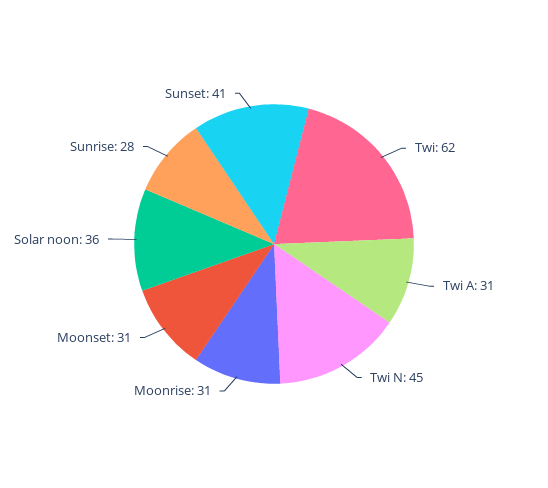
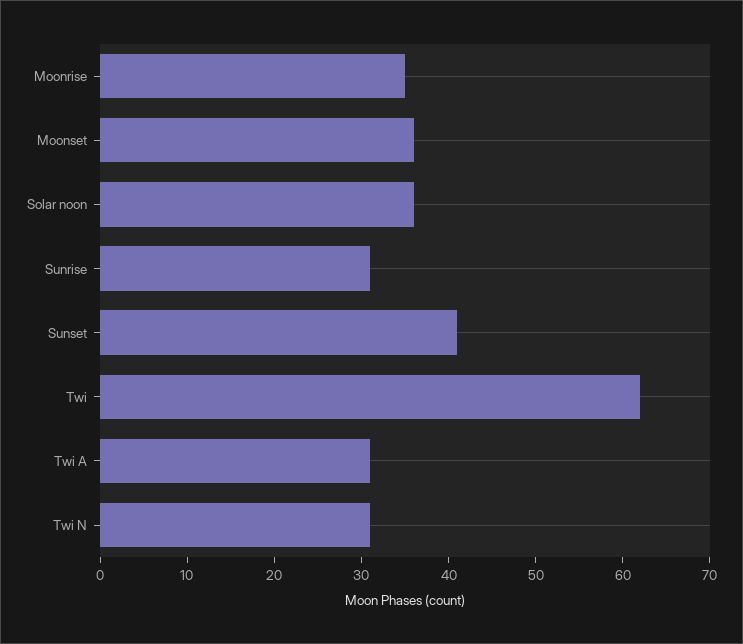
  {
    "Twi": 62,
    "Twi A": 31,
-   "Twi N": 45,
+   "Twi N": 31,
-   "Moonrise": 31,
+   "Moonrise": 35,
-   "Moonset": 31,
+   "Moonset": 36,
    "Solar noon": 36,
-   "Sunrise": 28,
+   "Sunrise": 31,
    "Sunset": 41
  }

